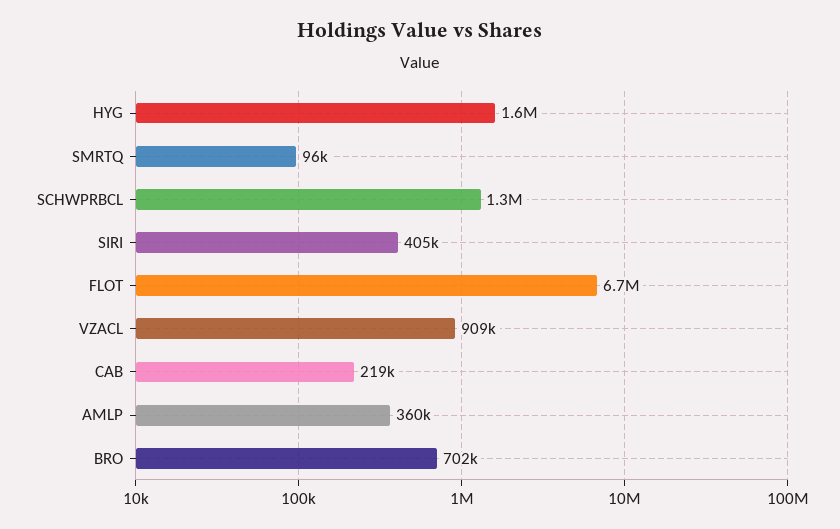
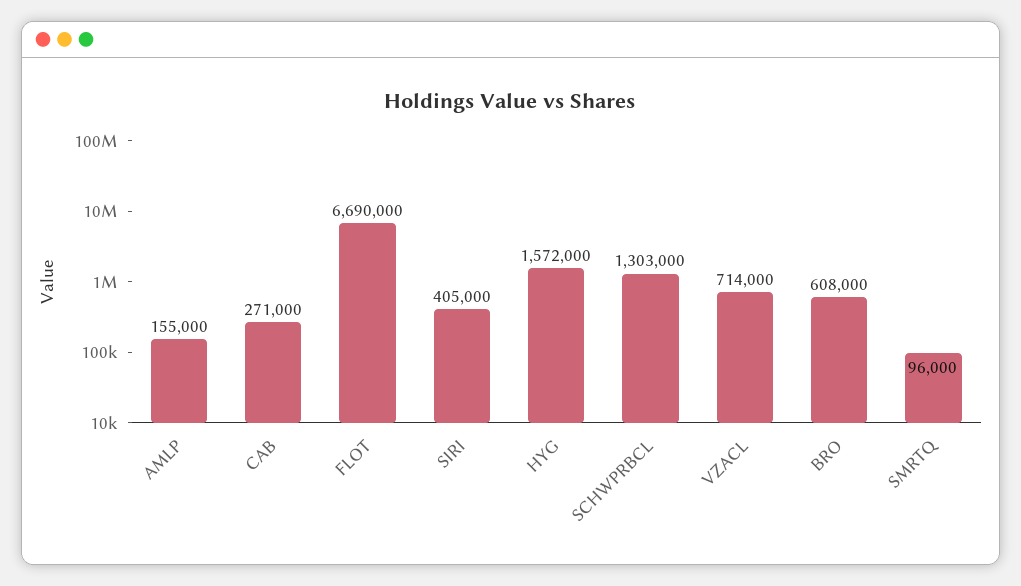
  {
    "HYG": 1572000,
    "SMRTQ": 96000,
    "SCHWPRBCL": 1303000,
    "SIRI": 405000,
    "FLOT": 6690000,
-   "VZACL": 909000,
+   "VZACL": 714000,
-   "CAB": 219000,
+   "CAB": 271000,
-   "AMLP": 360000,
+   "AMLP": 155000,
-   "BRO": 702000
+   "BRO": 608000
  }

